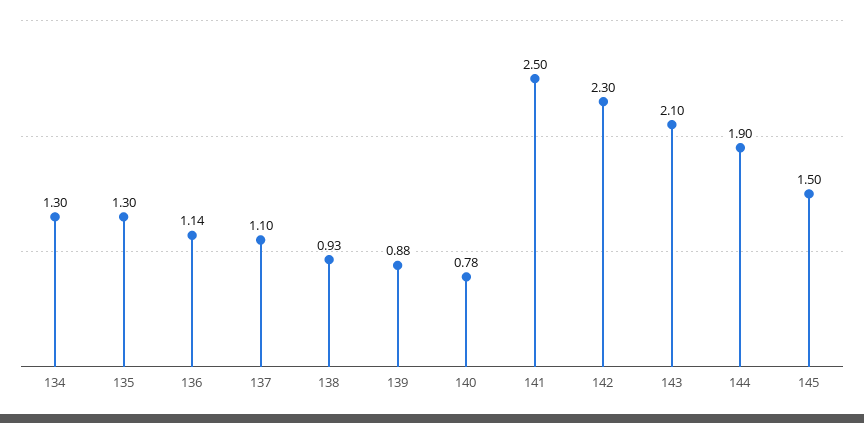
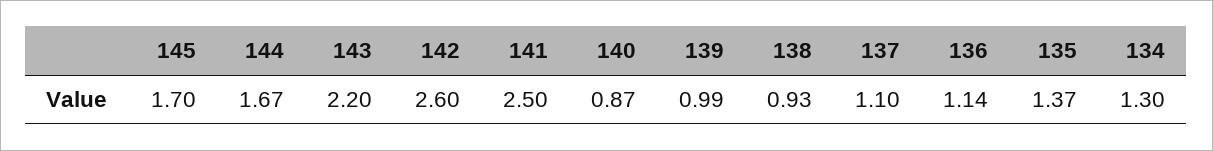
  {
    "134": 1.3,
-   "135": 1.3,
+   "135": 1.37,
    "136": 1.14,
    "137": 1.1,
    "138": 0.93,
-   "139": 0.88,
+   "139": 0.99,
-   "140": 0.78,
+   "140": 0.87,
    "141": 2.5,
-   "142": 2.3,
+   "142": 2.6,
-   "143": 2.1,
+   "143": 2.2,
-   "144": 1.9,
+   "144": 1.67,
-   "145": 1.5
+   "145": 1.7
  }

